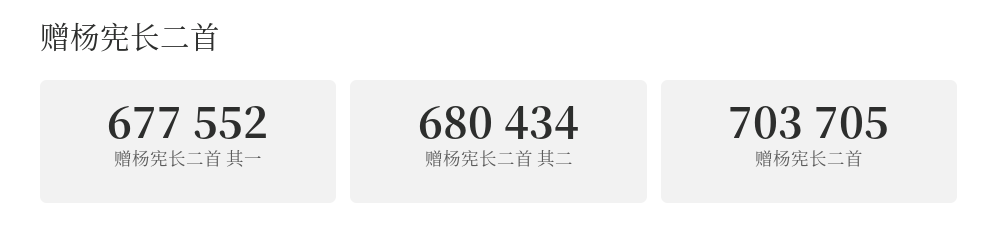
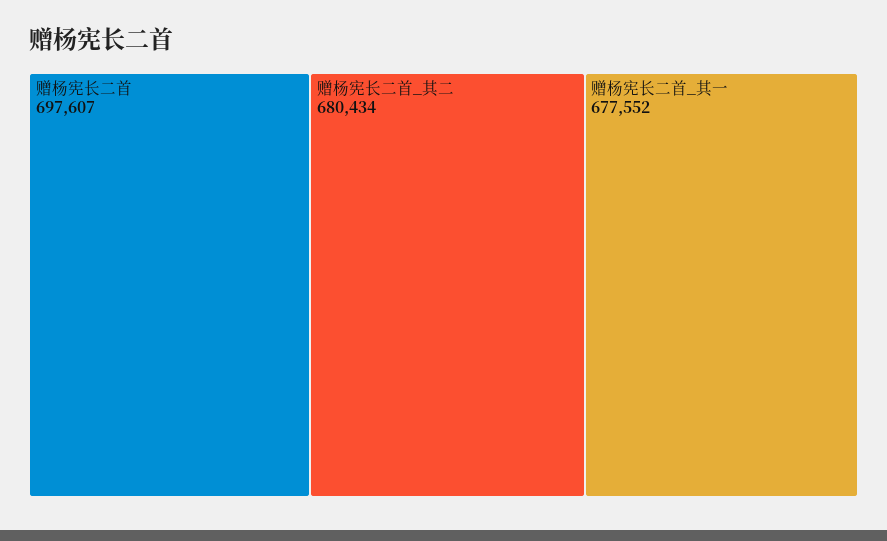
  {
    "赠杨宪长二首 其一": 677552,
    "赠杨宪长二首 其二": 680434,
-   "赠杨宪长二首": 703705
+   "赠杨宪长二首": 697607
  }

